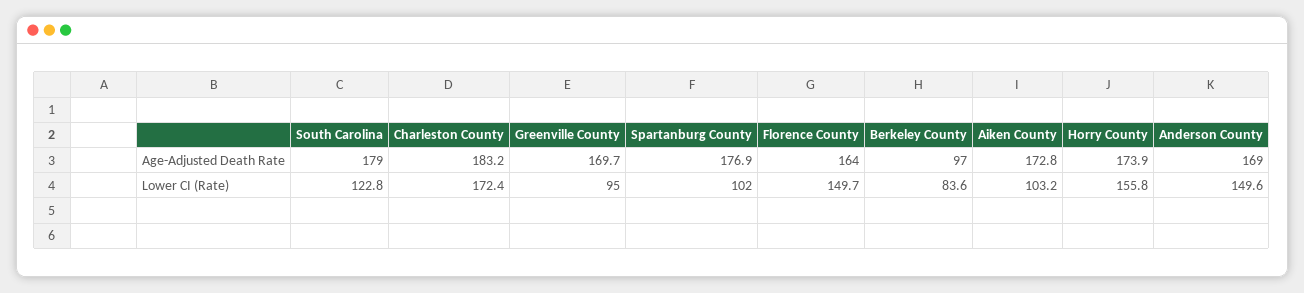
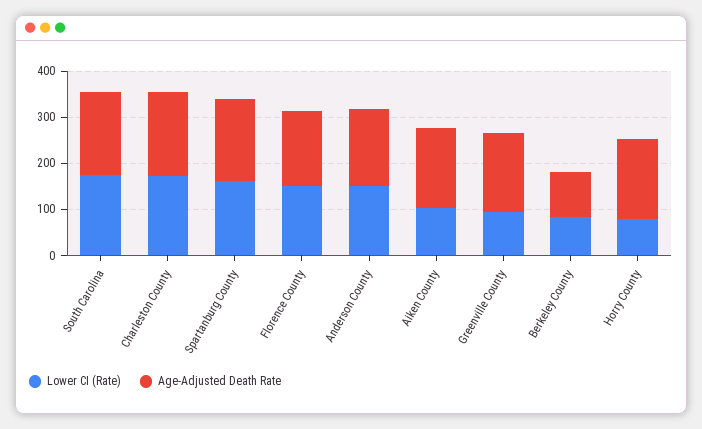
  {
    "Age-Adjusted Death Rate": {
      "South Carolina": 179,
      "Charleston County": 183.2,
      "Greenville County": 169.7,
      "Spartanburg County": 176.9,
      "Florence County": 164,
      "Berkeley County": 97,
      "Aiken County": 172.8,
      "Horry County": 173.9,
      "Anderson County": 169
    },
    "Lower CI (Rate)": {
-     "South Carolina": 122.8,
+     "South Carolina": 180,
      "Charleston County": 172.4,
      "Greenville County": 95,
-     "Spartanburg County": 102,
+     "Spartanburg County": 160,
      "Florence County": 149.7,
      "Berkeley County": 83.6,
      "Aiken County": 103.2,
-     "Horry County": 155.8,
+     "Horry County": 80,
      "Anderson County": 149.6
    }
  }

